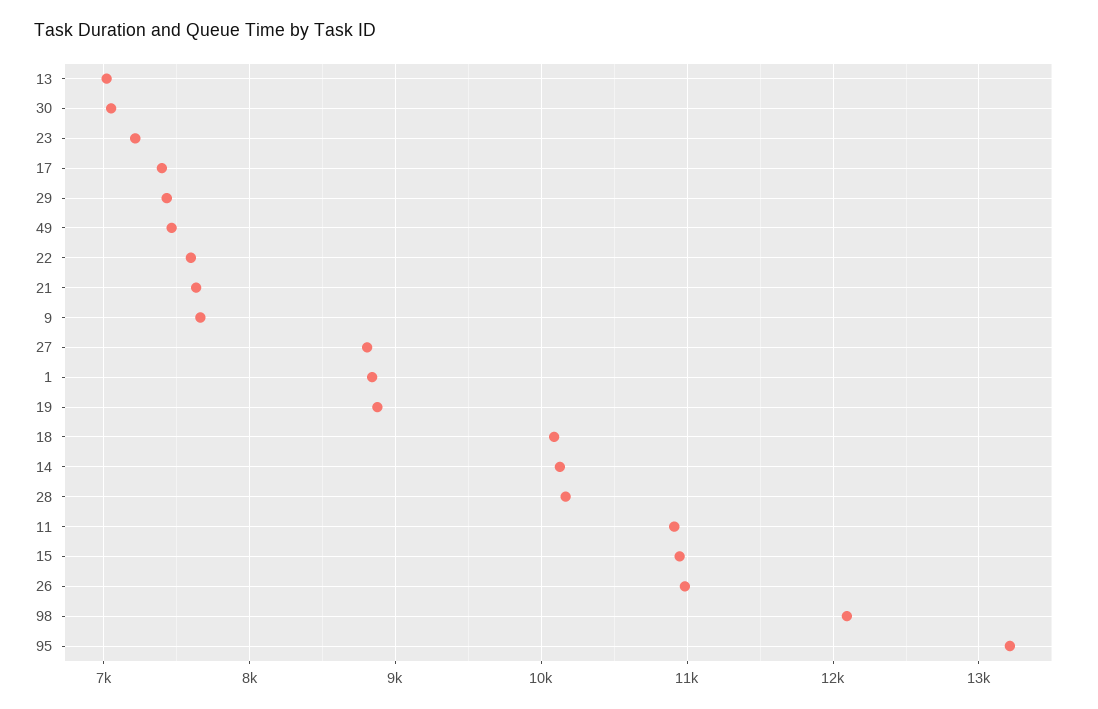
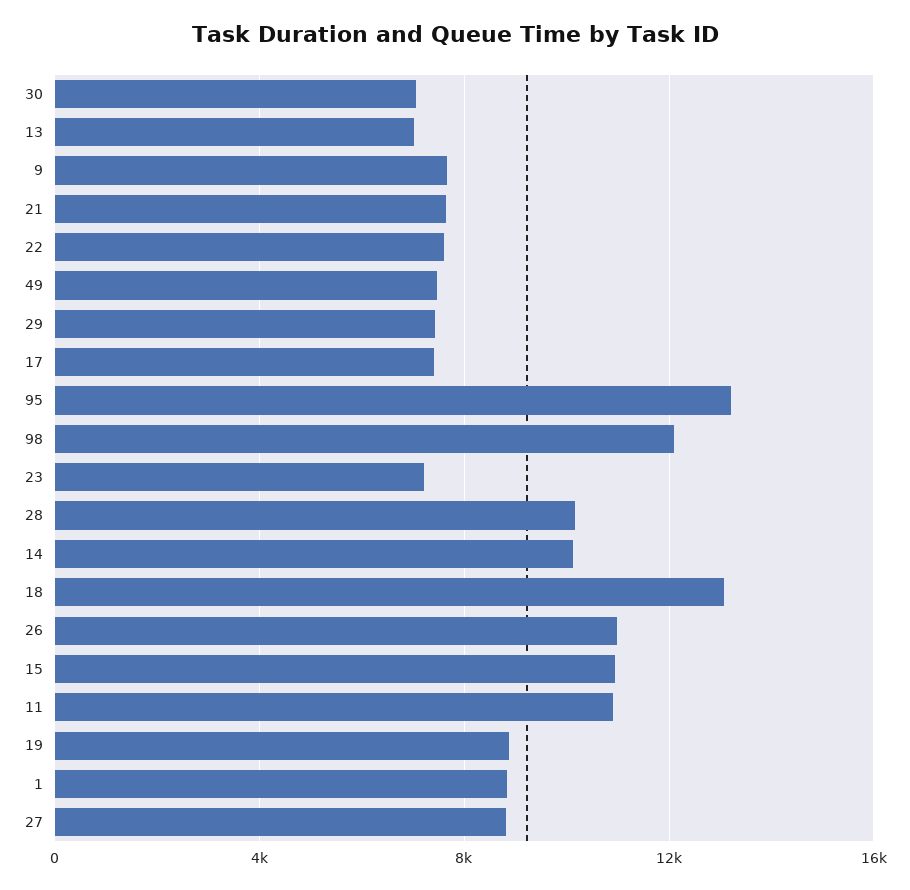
  {
    "13": 7000,
    "30": 7100,
    "23": 7200,
    "17": 7400,
    "29": 7400,
    "49": 7500,
    "22": 7600,
    "21": 7600,
    "9": 7700,
    "27": 8800,
    "1": 8800,
    "19": 8900,
-   "18": 10100,
+   "18": 13000,
    "14": 10100,
    "28": 10200,
    "11": 10900,
    "15": 10900,
    "26": 11000,
    "98": 12100,
    "95": 13200
  }

